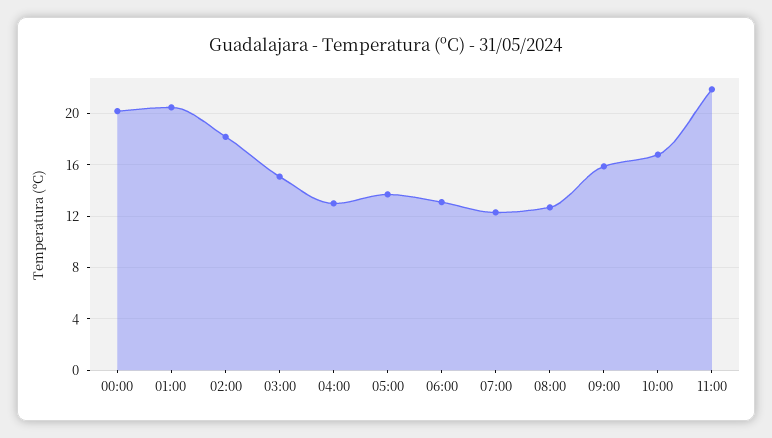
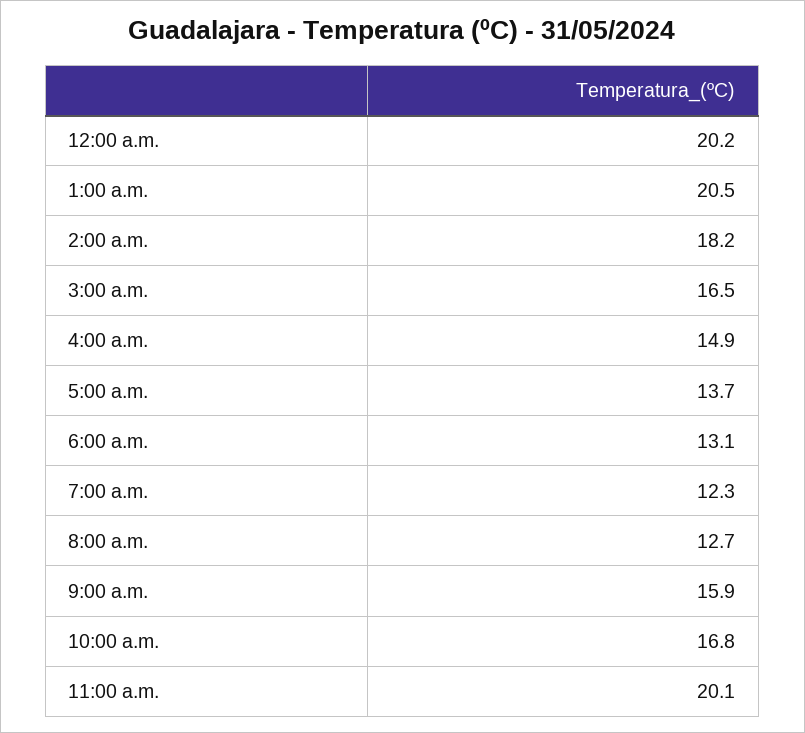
  {
    "00:00": 20.2,
    "01:00": 20.5,
    "02:00": 18.2,
-   "03:00": 15,
+   "03:00": 16.5,
-   "04:00": 13,
+   "04:00": 14.9,
    "05:00": 13.7,
    "06:00": 13.1,
    "07:00": 12.3,
    "08:00": 12.7,
    "09:00": 15.9,
    "10:00": 16.8,
-   "11:00": 22
+   "11:00": 20.1
  }

